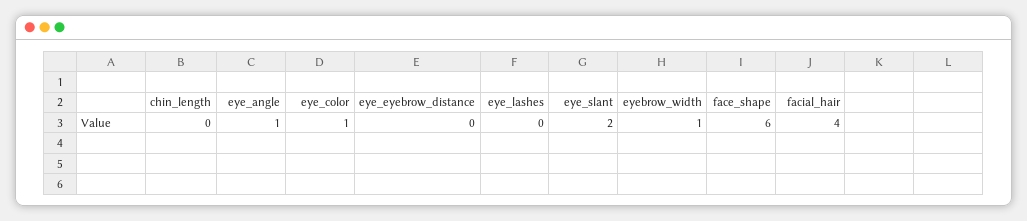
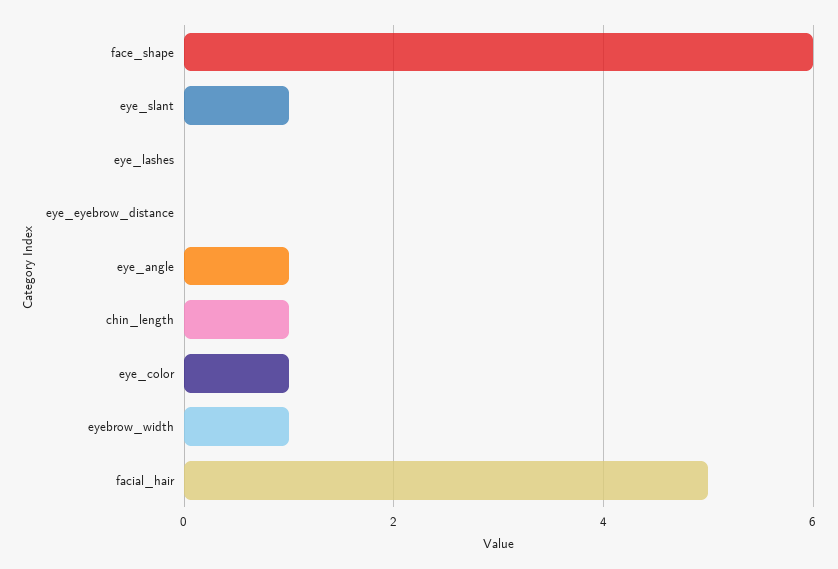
  {
-   "chin_length": 0,
+   "chin_length": 1,
    "eye_angle": 1,
    "eye_color": 1,
    "eye_eyebrow_distance": 0,
    "eye_lashes": 0,
-   "eye_slant": 2,
+   "eye_slant": 1,
    "eyebrow_width": 1,
    "face_shape": 6,
-   "facial_hair": 4
+   "facial_hair": 5
  }

